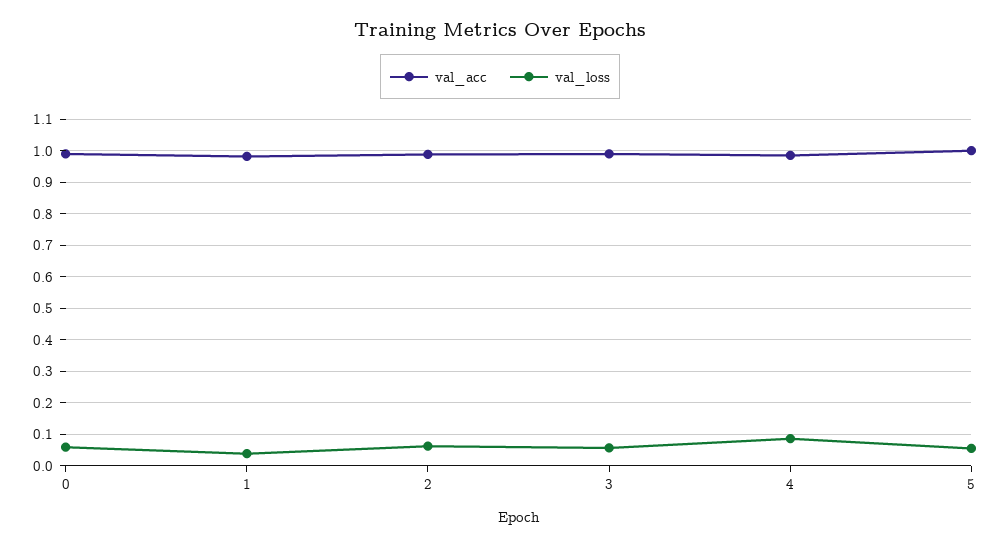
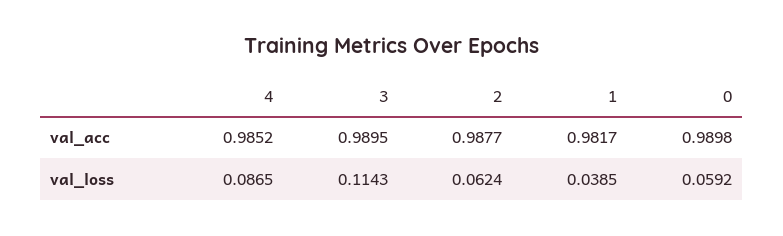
  {
    "val_acc": {
      "0": 0.9898,
      "1": 0.9817,
      "2": 0.9877,
      "3": 0.9895,
-     "4": 0.9852,
+     "4": 0.9852
-     "5": 1
    },
    "val_loss": {
      "0": 0.0592,
      "1": 0.0385,
      "2": 0.0624,
-     "3": 0.06,
+     "3": 0.1143,
-     "4": 0.0865,
+     "4": 0.0865
-     "5": 0.06
    }
  }

